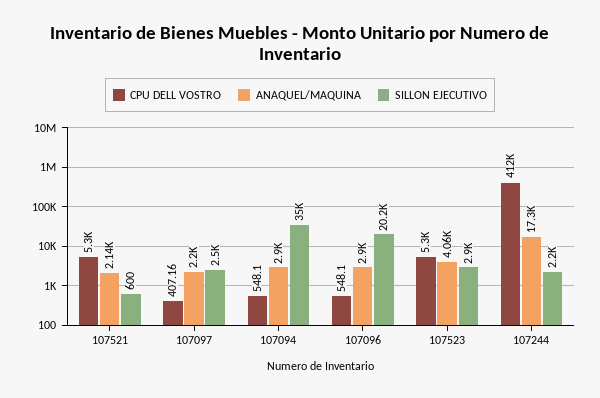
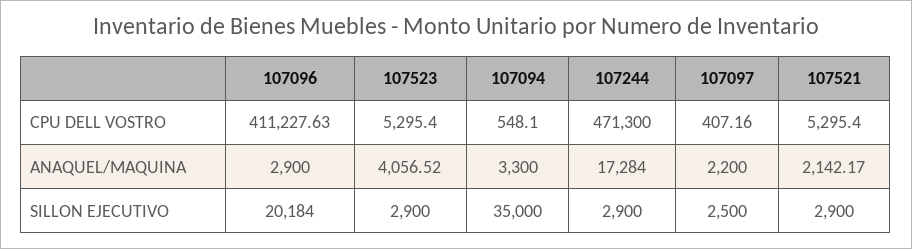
  {
    "CPU DELL VOSTRO": {
      "107521": 5295.4,
      "107097": 407.16,
      "107094": 548.1,
-     "107096": 548.1,
+     "107096": 411227.63,
      "107523": 5295.4,
-     "107244": 412000
+     "107244": 471300
    },
    "ANAQUEL/MAQUINA": {
      "107521": 2142.17,
      "107097": 2200,
-     "107094": 2900,
+     "107094": 3300,
      "107096": 2900,
      "107523": 4056.52,
      "107244": 17284
    },
    "SILLON EJECUTIVO": {
-     "107521": 600,
+     "107521": 2900,
      "107097": 2500,
      "107094": 35000,
      "107096": 20184,
      "107523": 2900,
-     "107244": 2200
+     "107244": 2900
    }
  }

